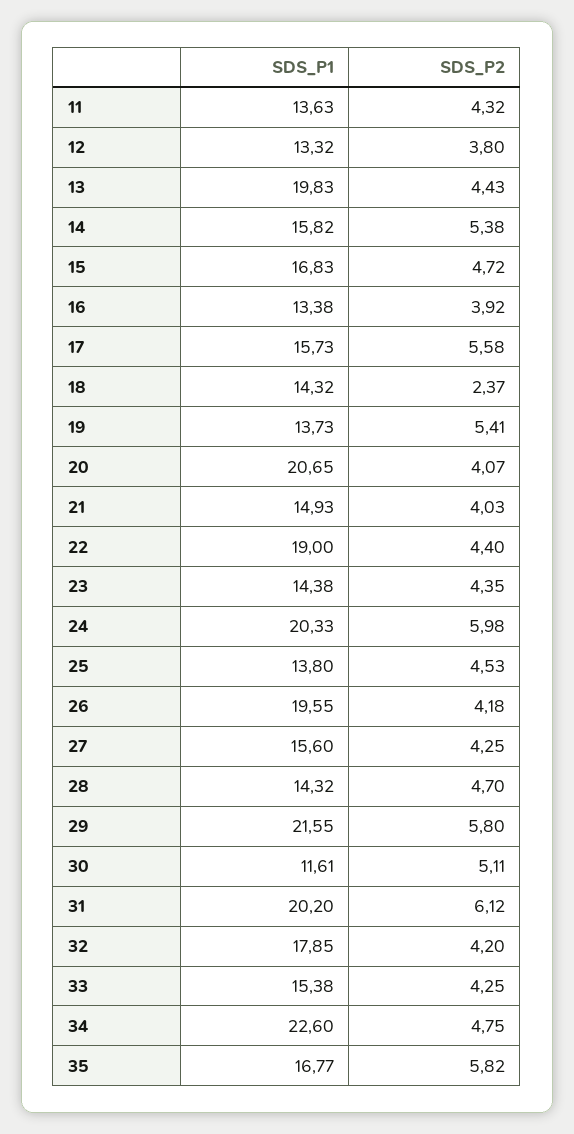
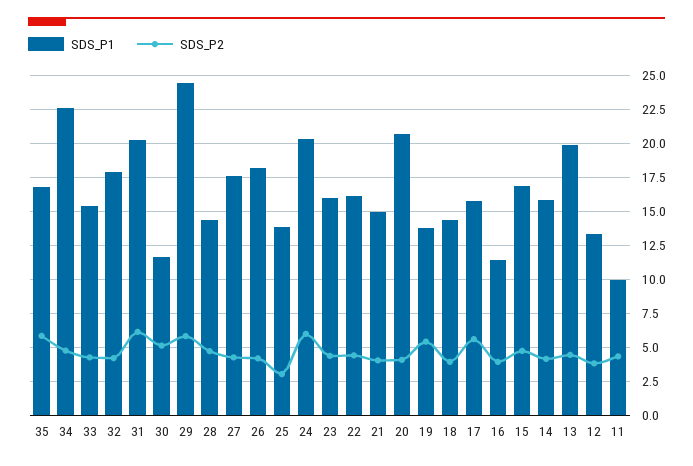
  {
    "SDS_P1": {
-     "11": 13.63,
+     "11": 10,
      "12": 13.32,
      "13": 19.83,
      "14": 15.82,
      "15": 16.83,
-     "16": 13.38,
+     "16": 11.5,
      "17": 15.73,
      "18": 14.32,
      "19": 13.73,
      "20": 20.65,
      "21": 14.93,
-     "22": 19,
+     "22": 16,
-     "23": 14.38,
+     "23": 16,
      "24": 20.33,
      "25": 13.8,
-     "26": 19.55,
+     "26": 18,
-     "27": 15.6,
+     "27": 17.5,
      "28": 14.32,
-     "29": 21.55,
+     "29": 24.5,
      "30": 11.61,
      "31": 20.2,
      "32": 17.85,
      "33": 15.38,
      "34": 22.6,
      "35": 16.77
    },
    "SDS_P2": {
      "11": 4.32,
      "12": 3.8,
      "13": 4.43,
-     "14": 5.38,
+     "14": 4,
      "15": 4.72,
      "16": 3.92,
      "17": 5.58,
-     "18": 2.37,
+     "18": 4,
      "19": 5.41,
      "20": 4.07,
      "21": 4.03,
      "22": 4.4,
      "23": 4.35,
      "24": 5.98,
-     "25": 4.53,
+     "25": 3,
      "26": 4.18,
      "27": 4.25,
      "28": 4.7,
      "29": 5.8,
      "30": 5.11,
      "31": 6.12,
      "32": 4.2,
      "33": 4.25,
      "34": 4.75,
      "35": 5.82
    }
  }

